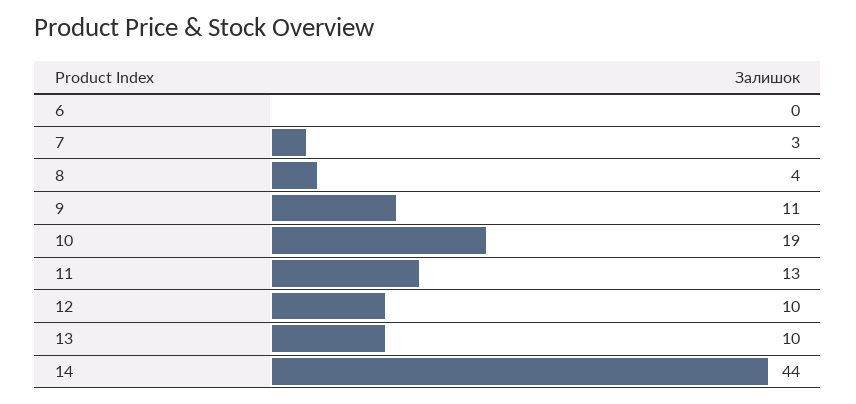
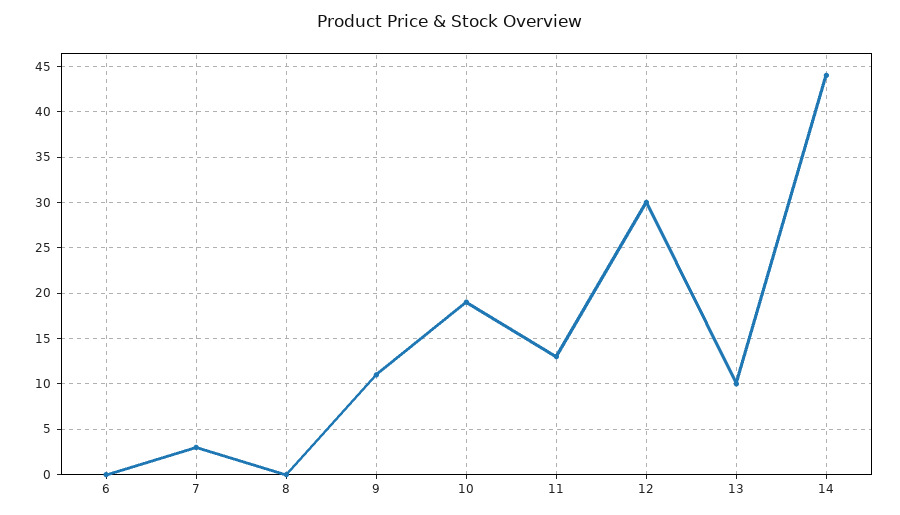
  {
    "6": 0,
    "7": 3,
-   "8": 4,
+   "8": 0,
    "9": 11,
    "10": 19,
    "11": 13,
-   "12": 10,
+   "12": 30,
    "13": 10,
    "14": 44
  }

